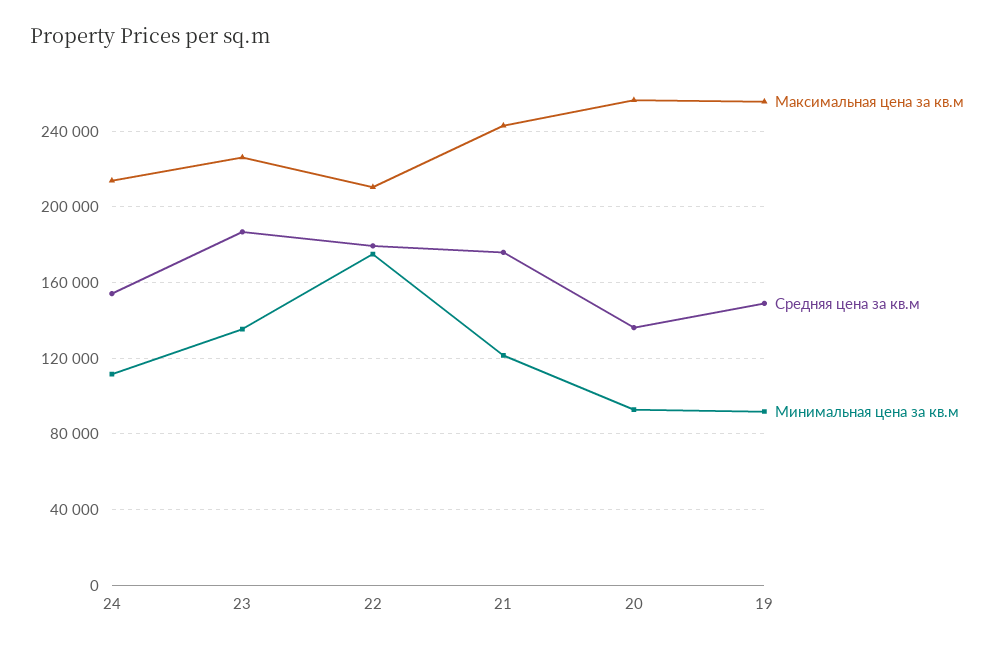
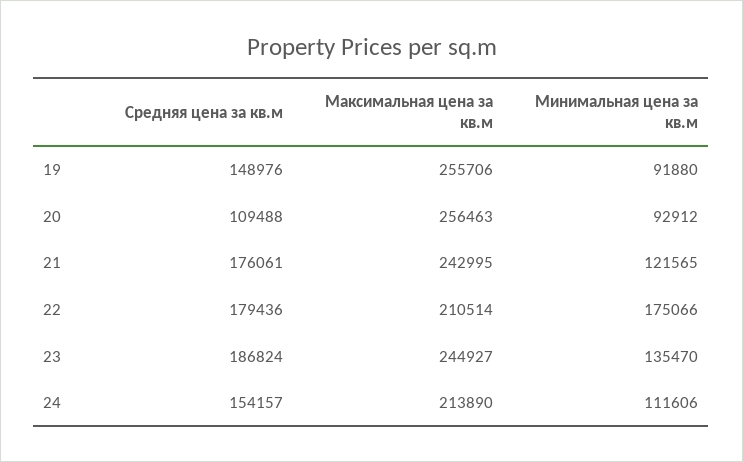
  {
    "Максимальная цена за кв.м": {
      "24": 213890,
-     "23": 225000,
+     "23": 244927,
      "22": 210514,
      "21": 242995,
      "20": 256463,
      "19": 255706
    },
    "Средняя цена за кв.м": {
      "24": 154157,
      "23": 186824,
      "22": 179436,
      "21": 176061,
-     "20": 135000,
+     "20": 109488,
      "19": 148976
    },
    "Минимальная цена за кв.м": {
      "24": 111606,
      "23": 135470,
      "22": 175066,
      "21": 121565,
      "20": 92912,
      "19": 91880
    }
  }

